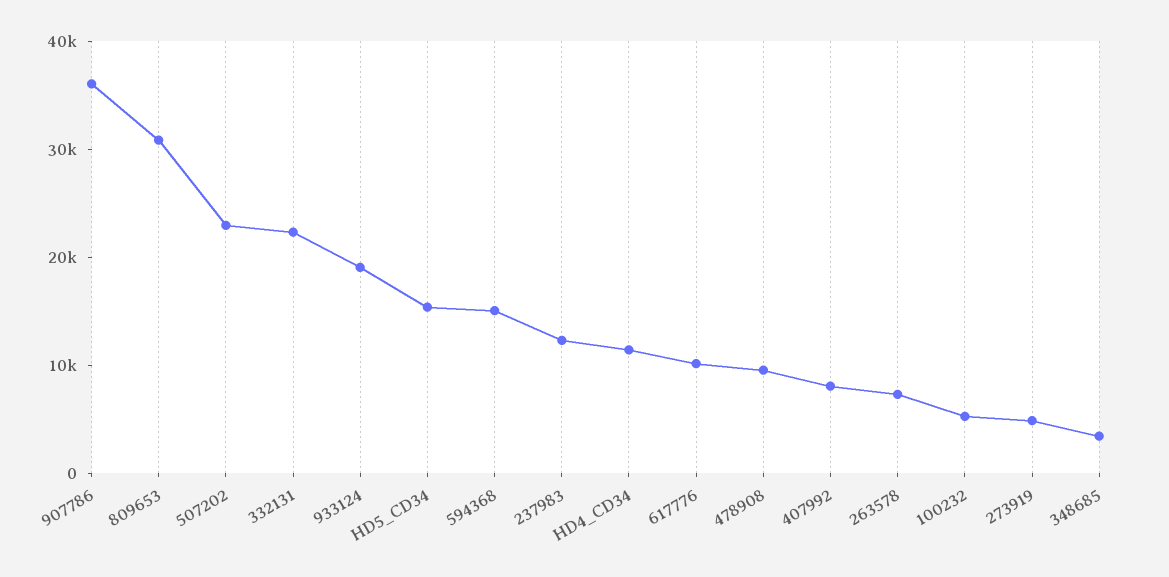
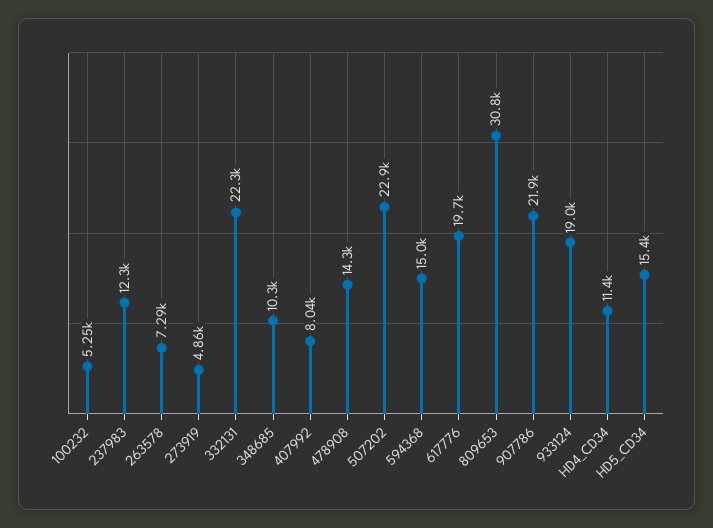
  {
-   "907786": 36000,
+   "907786": 21900,
    "809653": 30800,
    "507202": 22900,
    "332131": 22300,
    "933124": 19000,
    "HD5_CD34": 15400,
    "594368": 15000,
    "237983": 12300,
    "HD4_CD34": 11400,
-   "617776": 10000,
+   "617776": 19700,
-   "478908": 10000,
+   "478908": 14300,
    "407992": 8040,
    "263578": 7290,
    "100232": 5250,
    "273919": 4860,
-   "348685": 4000
+   "348685": 10300
  }

